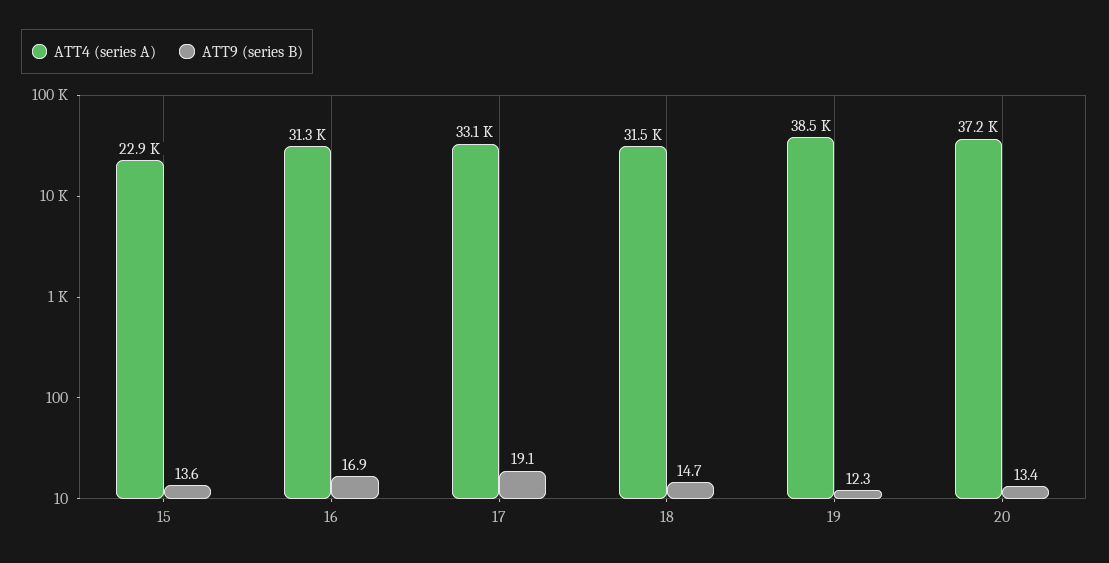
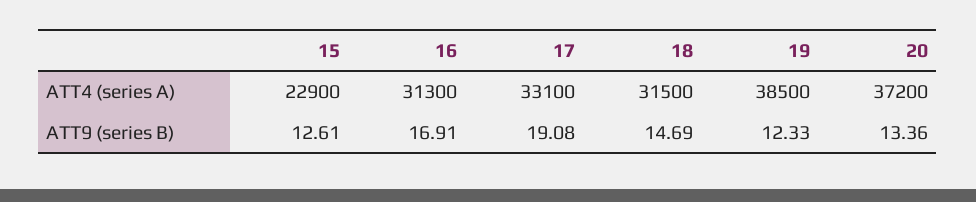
  {
    "ATT4 (series A)": {
      "15": 22900,
      "16": 31300,
      "17": 33100,
      "18": 31500,
      "19": 38500,
      "20": 37200
    },
    "ATT9 (series B)": {
-     "15": 13.6,
+     "15": 12.61,
      "16": 16.91,
      "17": 19.08,
      "18": 14.69,
      "19": 12.33,
      "20": 13.36
    }
  }

